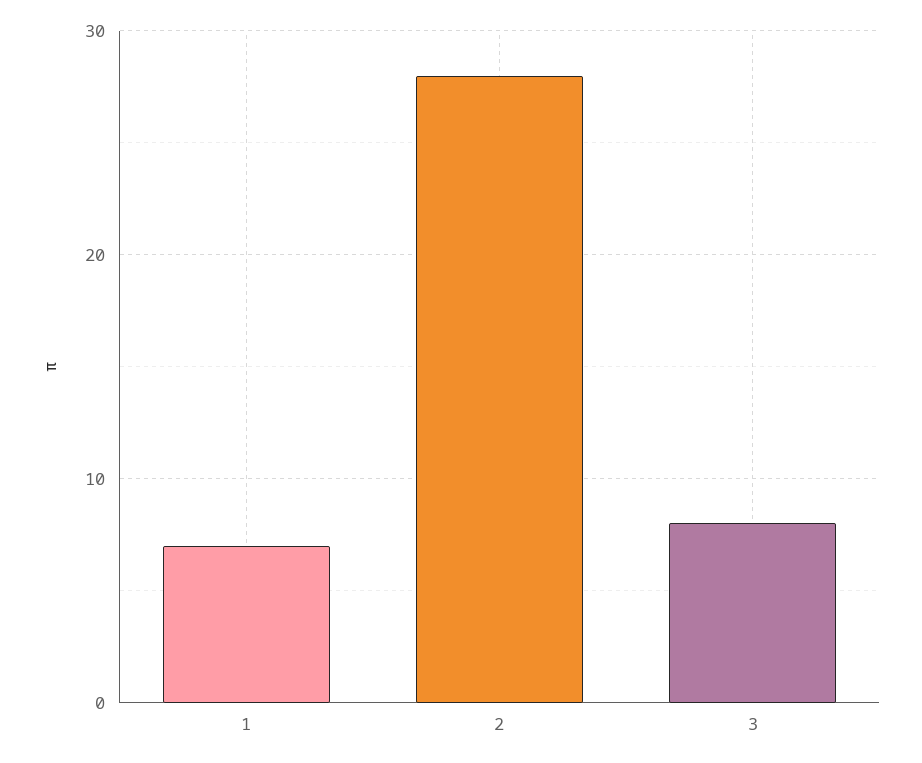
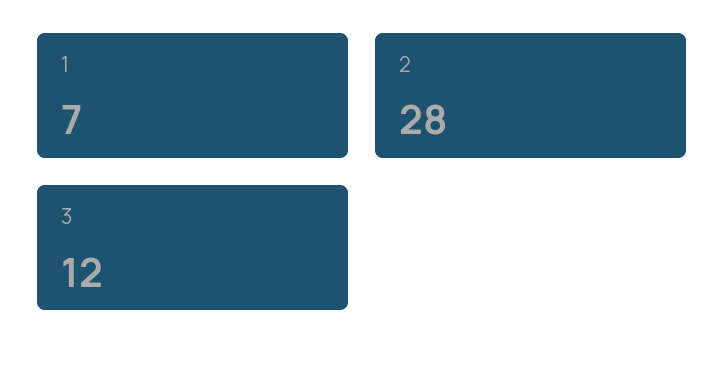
  {
    "1": 7,
    "2": 28,
-   "3": 8
+   "3": 12
  }

